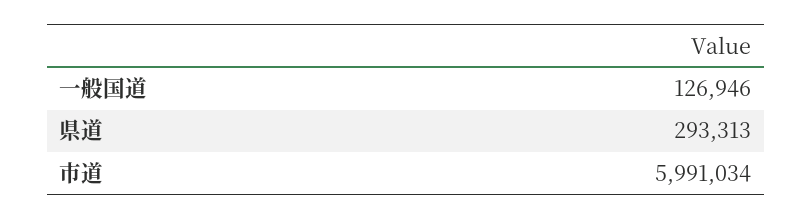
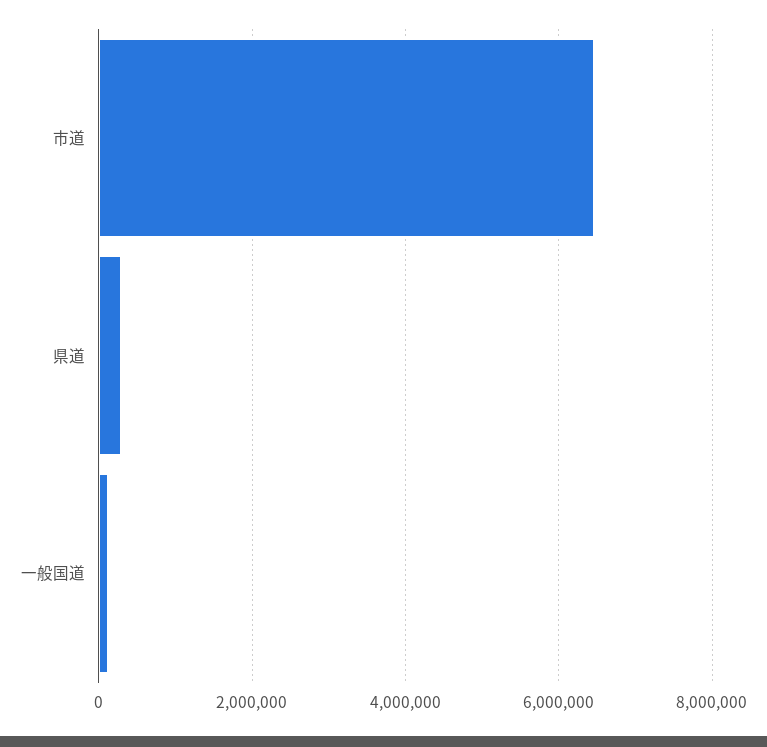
  {
    "一般国道": 126946,
    "県道": 293313,
-   "市道": 5991034
+   "市道": 6400000
  }

